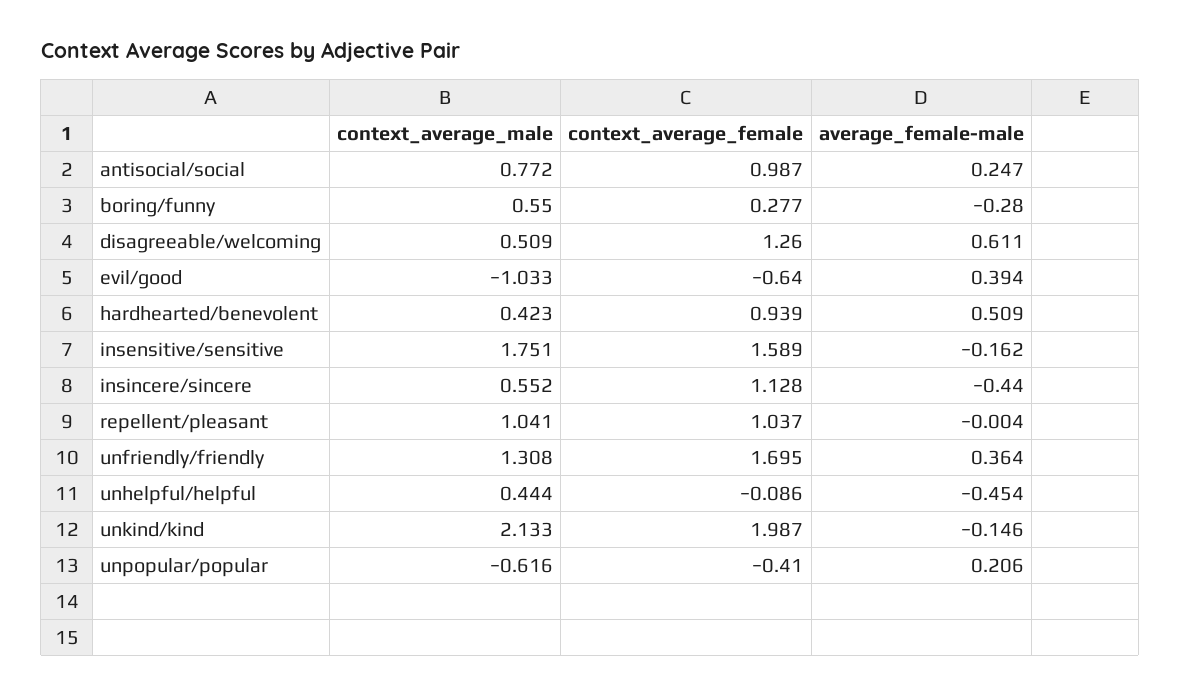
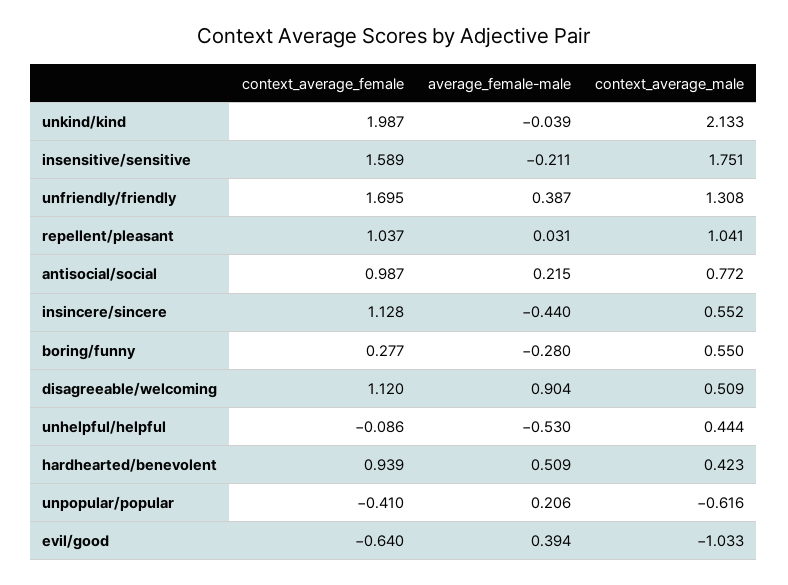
  {
    "context_average_male": {
      "antisocial/social": 0.772,
      "boring/funny": 0.55,
      "disagreeable/welcoming": 0.509,
      "evil/good": -1.033,
      "hardhearted/benevolent": 0.423,
      "insensitive/sensitive": 1.751,
      "insincere/sincere": 0.552,
      "repellent/pleasant": 1.041,
      "unfriendly/friendly": 1.308,
      "unhelpful/helpful": 0.444,
      "unkind/kind": 2.133,
      "unpopular/popular": -0.616
    },
    "context_average_female": {
      "antisocial/social": 0.987,
      "boring/funny": 0.277,
-     "disagreeable/welcoming": 1.26,
+     "disagreeable/welcoming": 1.12,
      "evil/good": -0.64,
      "hardhearted/benevolent": 0.939,
      "insensitive/sensitive": 1.589,
      "insincere/sincere": 1.128,
      "repellent/pleasant": 1.037,
      "unfriendly/friendly": 1.695,
      "unhelpful/helpful": -0.086,
      "unkind/kind": 1.987,
      "unpopular/popular": -0.41
    },
    "average_female-male": {
-     "antisocial/social": 0.247,
+     "antisocial/social": 0.215,
      "boring/funny": -0.28,
-     "disagreeable/welcoming": 0.611,
+     "disagreeable/welcoming": 0.904,
      "evil/good": 0.394,
      "hardhearted/benevolent": 0.509,
-     "insensitive/sensitive": -0.162,
+     "insensitive/sensitive": -0.211,
      "insincere/sincere": -0.44,
-     "repellent/pleasant": -0.004,
+     "repellent/pleasant": 0.031,
-     "unfriendly/friendly": 0.364,
+     "unfriendly/friendly": 0.387,
-     "unhelpful/helpful": -0.454,
+     "unhelpful/helpful": -0.53,
-     "unkind/kind": -0.146,
+     "unkind/kind": -0.039,
      "unpopular/popular": 0.206
    }
  }

